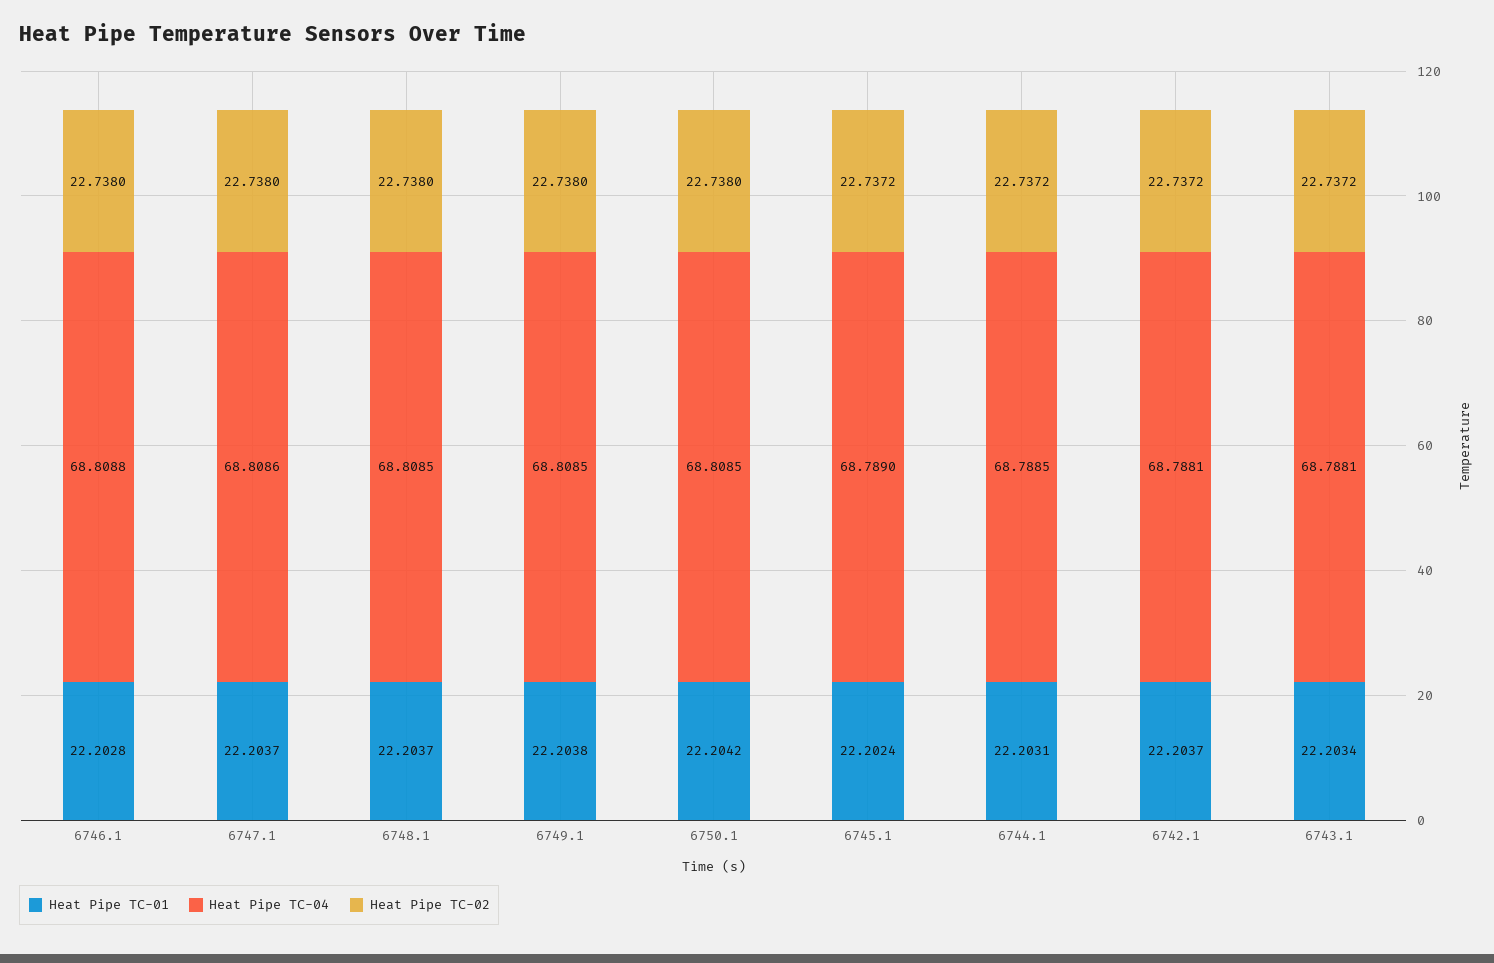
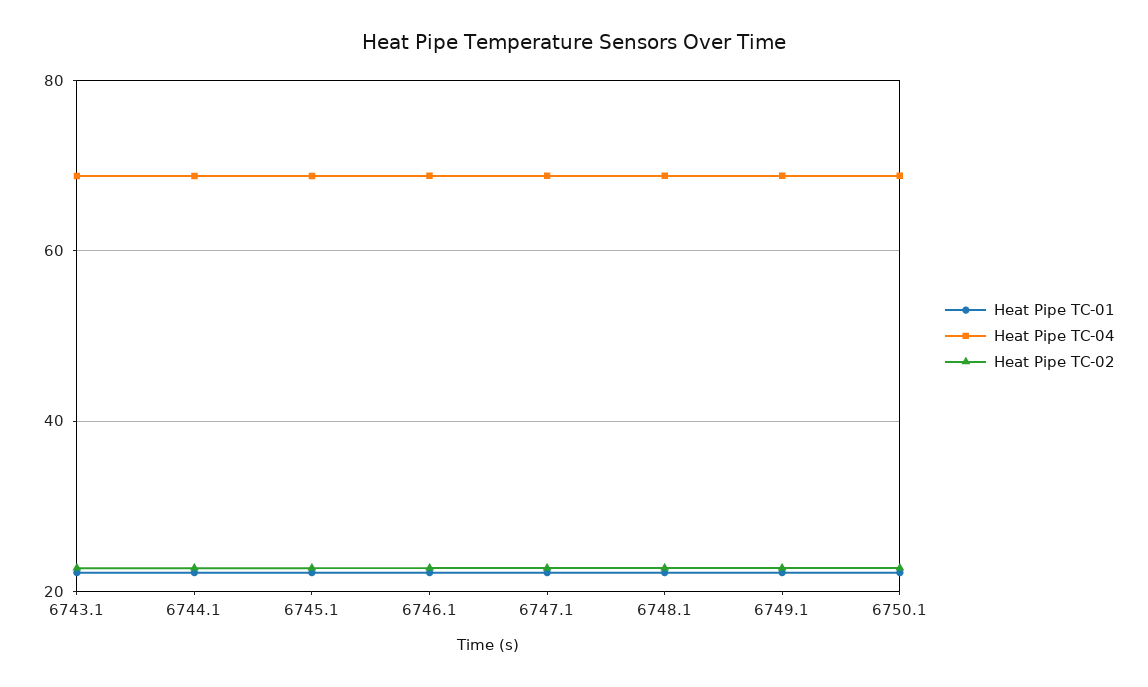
  {
    "Heat Pipe TC-01": {
      "6746.1": 22.2028,
      "6747.1": 22.2037,
      "6748.1": 22.2037,
      "6749.1": 22.2038,
      "6750.1": 22.2042,
      "6745.1": 22.2024,
      "6744.1": 22.2031,
-     "6742.1": 22.2037,
      "6743.1": 22.2034
    },
    "Heat Pipe TC-04": {
      "6746.1": 68.8088,
      "6747.1": 68.8086,
      "6748.1": 68.8085,
      "6749.1": 68.8085,
      "6750.1": 68.8085,
      "6745.1": 68.789,
      "6744.1": 68.7885,
-     "6742.1": 68.7881,
      "6743.1": 68.7881
    },
    "Heat Pipe TC-02": {
      "6746.1": 22.738,
      "6747.1": 22.738,
      "6748.1": 22.738,
      "6749.1": 22.738,
      "6750.1": 22.738,
      "6745.1": 22.7372,
      "6744.1": 22.7372,
-     "6742.1": 22.7372,
      "6743.1": 22.7372
    }
  }

